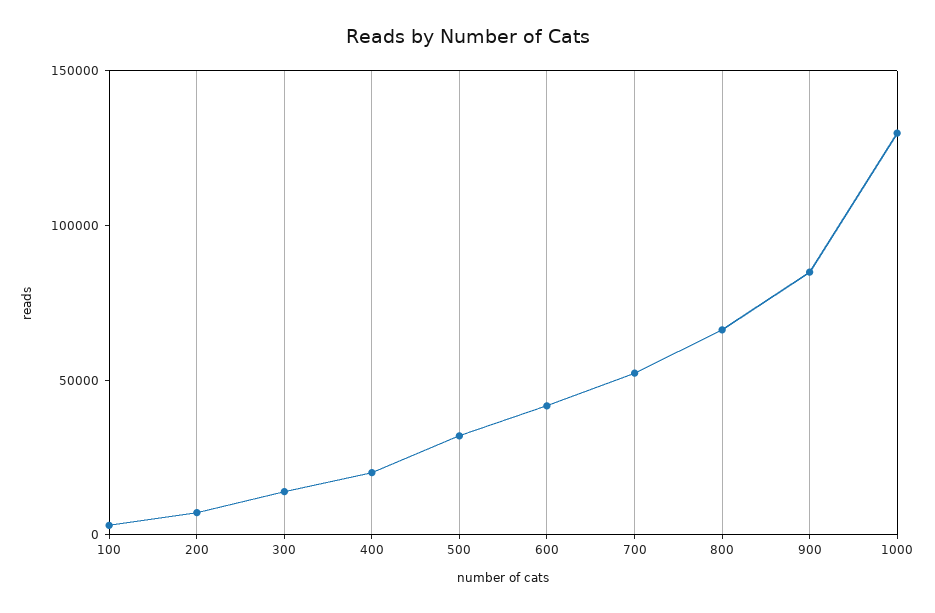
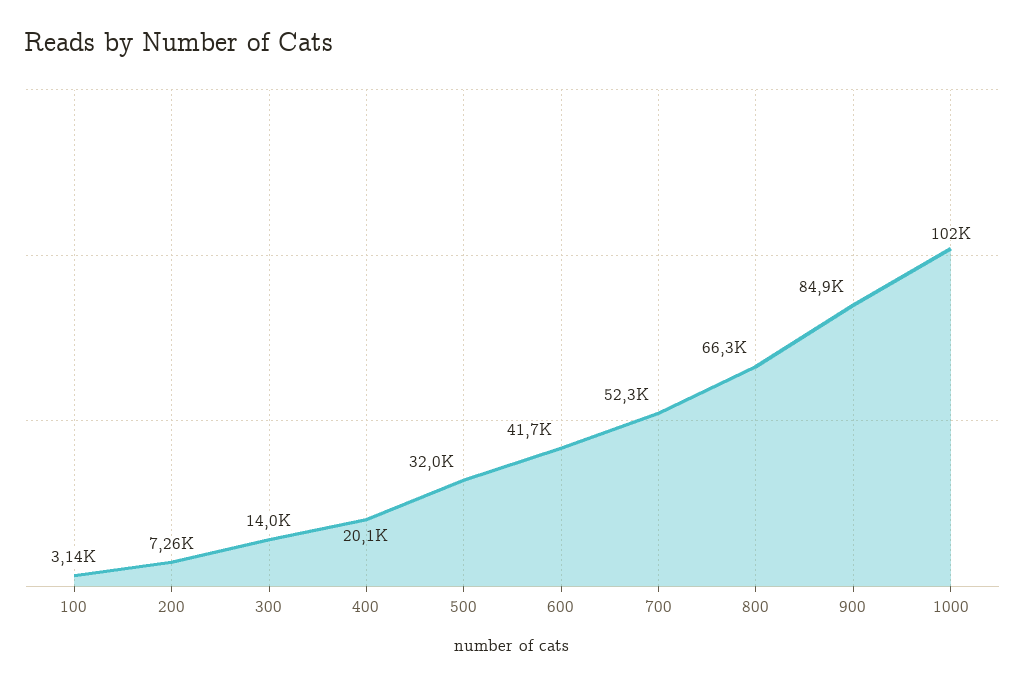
  {
    "100": 3140,
    "200": 7260,
    "300": 14000,
    "400": 20100,
    "500": 32000,
    "600": 41700,
    "700": 52300,
    "800": 66300,
    "900": 84900,
-   "1000": 130000
+   "1000": 102000
  }

